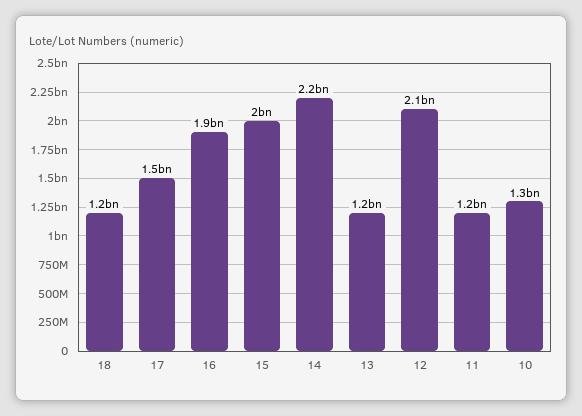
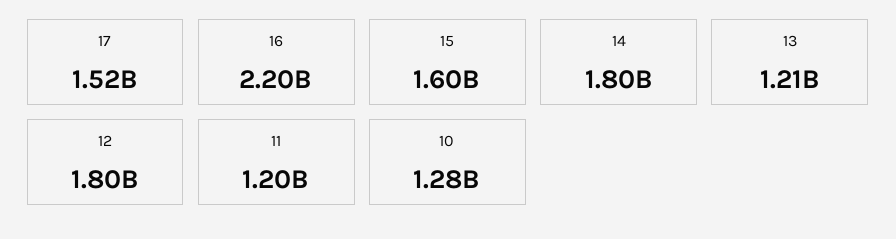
  {
-   "18": 1200000000,
    "17": 1520000000,
-   "16": 1900000000,
+   "16": 2200000000,
-   "15": 2000000000,
+   "15": 1600000000,
-   "14": 2200000000,
+   "14": 1800000000,
    "13": 1210000000,
-   "12": 2100000000,
+   "12": 1800000000,
    "11": 1200000000,
    "10": 1280000000
  }

